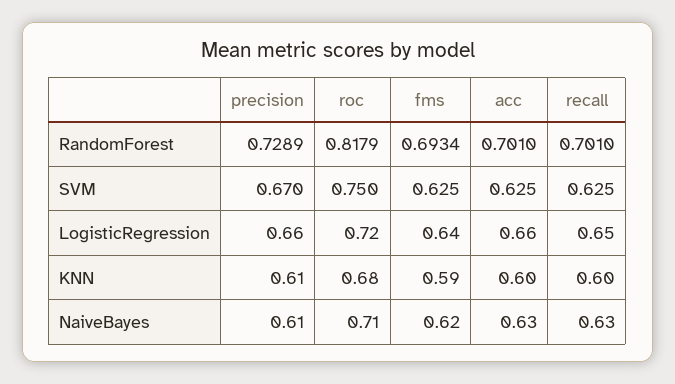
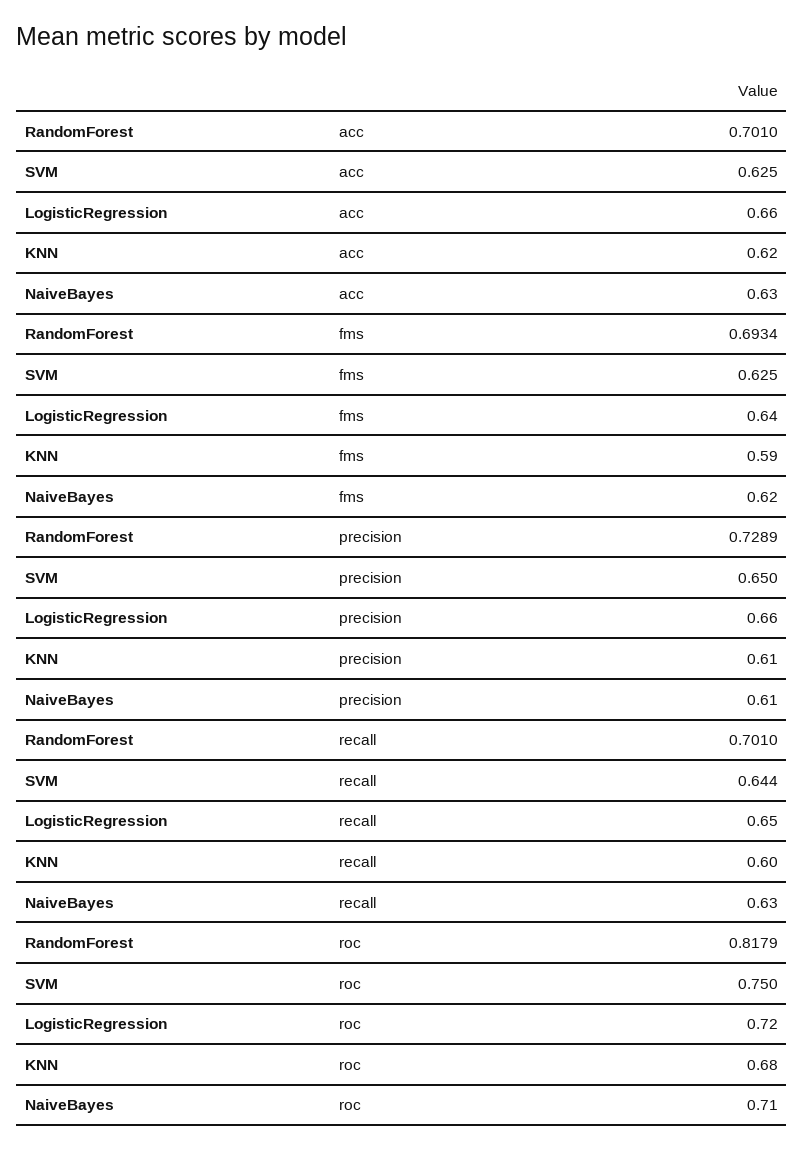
  {
    "precision": {
      "RandomForest": 0.7289,
-     "SVM": 0.67,
+     "SVM": 0.65,
      "LogisticRegression": 0.66,
      "KNN": 0.61,
      "NaiveBayes": 0.61
    },
    "roc": {
      "RandomForest": 0.8179,
      "SVM": 0.75,
      "LogisticRegression": 0.72,
      "KNN": 0.68,
      "NaiveBayes": 0.71
    },
    "fms": {
      "RandomForest": 0.6934,
      "SVM": 0.625,
      "LogisticRegression": 0.64,
      "KNN": 0.59,
      "NaiveBayes": 0.62
    },
    "acc": {
      "RandomForest": 0.701,
      "SVM": 0.625,
      "LogisticRegression": 0.66,
-     "KNN": 0.6,
+     "KNN": 0.62,
      "NaiveBayes": 0.63
    },
    "recall": {
      "RandomForest": 0.701,
-     "SVM": 0.625,
+     "SVM": 0.644,
      "LogisticRegression": 0.65,
      "KNN": 0.6,
      "NaiveBayes": 0.63
    }
  }

